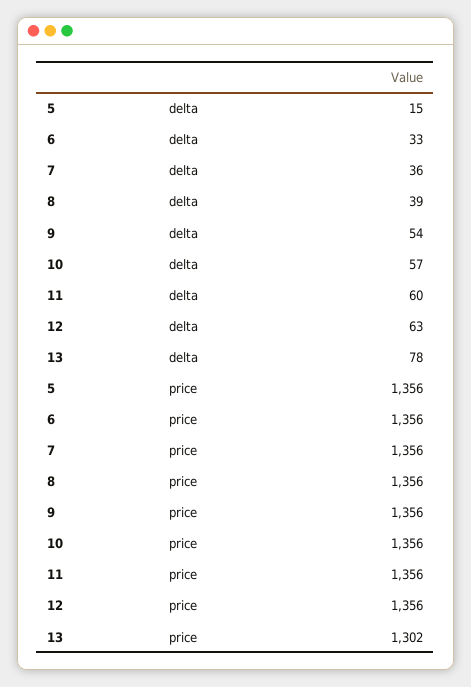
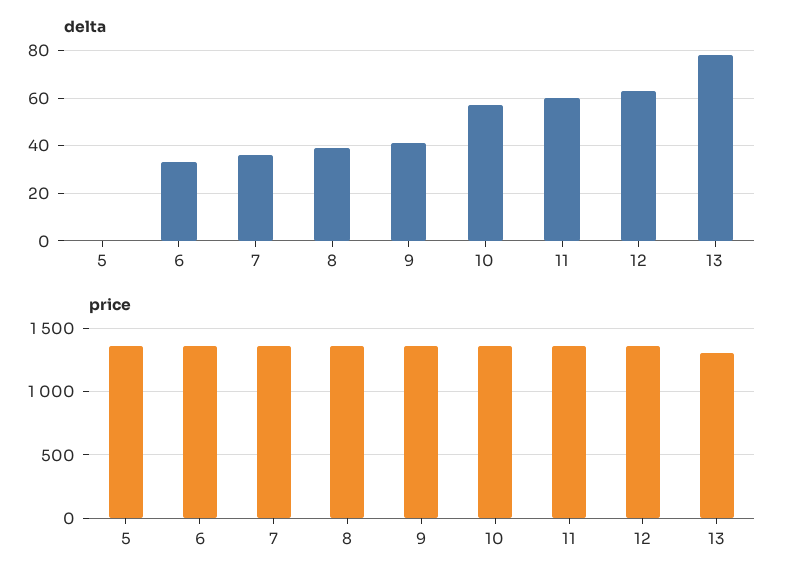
  {
    "delta": {
-     "5": 15,
+     "5": 0,
      "6": 33,
      "7": 36,
      "8": 39,
-     "9": 54,
+     "9": 40,
      "10": 57,
      "11": 60,
      "12": 63,
      "13": 78
    },
    "price": {
      "5": 1356,
      "6": 1356,
      "7": 1356,
      "8": 1356,
      "9": 1356,
      "10": 1356,
      "11": 1356,
      "12": 1356,
      "13": 1302
    }
  }

